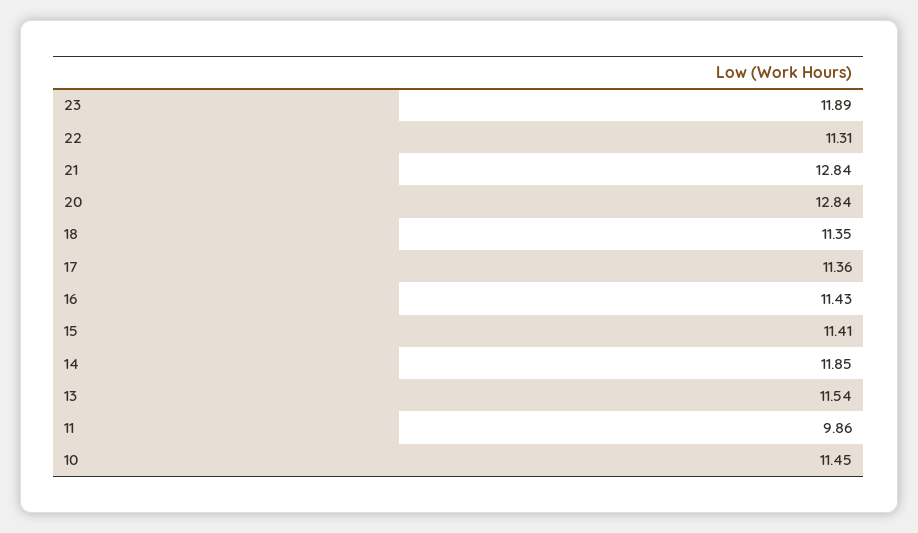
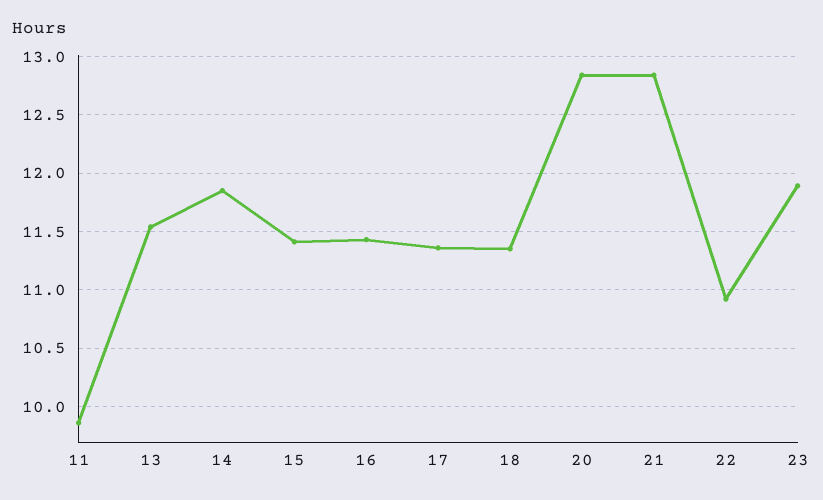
  {
    "23": 11.89,
-   "22": 11.31,
+   "22": 10.9,
    "21": 12.84,
    "20": 12.84,
    "18": 11.35,
    "17": 11.36,
    "16": 11.43,
    "15": 11.41,
    "14": 11.85,
    "13": 11.54,
-   "11": 9.86,
+   "11": 9.86
-   "10": 11.45
  }

